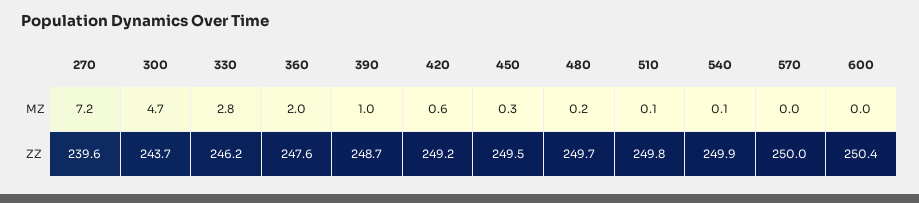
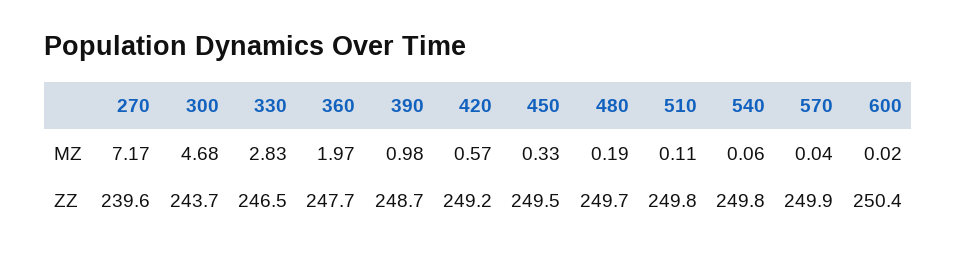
  {
    "270": {
      "MZ": 7.17,
      "ZZ": 239.6
    },
    "300": {
      "MZ": 4.68,
      "ZZ": 243.7
    },
    "330": {
      "MZ": 2.83,
-     "ZZ": 246.2
+     "ZZ": 246.5
    },
    "360": {
      "MZ": 1.97,
-     "ZZ": 247.6
+     "ZZ": 247.7
    },
    "390": {
      "MZ": 0.98,
      "ZZ": 248.7
    },
    "420": {
      "MZ": 0.57,
      "ZZ": 249.2
    },
    "450": {
      "MZ": 0.33,
      "ZZ": 249.5
    },
    "480": {
      "MZ": 0.19,
      "ZZ": 249.7
    },
    "510": {
      "MZ": 0.11,
      "ZZ": 249.8
    },
    "540": {
      "MZ": 0.06,
-     "ZZ": 249.9
+     "ZZ": 249.8
    },
    "570": {
      "MZ": 0.04,
-     "ZZ": 250
+     "ZZ": 249.9
    },
    "600": {
      "MZ": 0.02,
      "ZZ": 250.4
    }
  }

